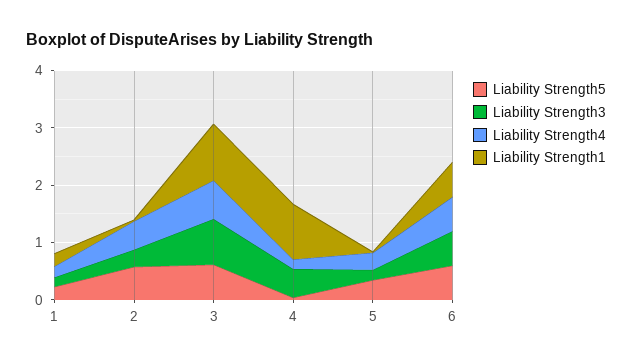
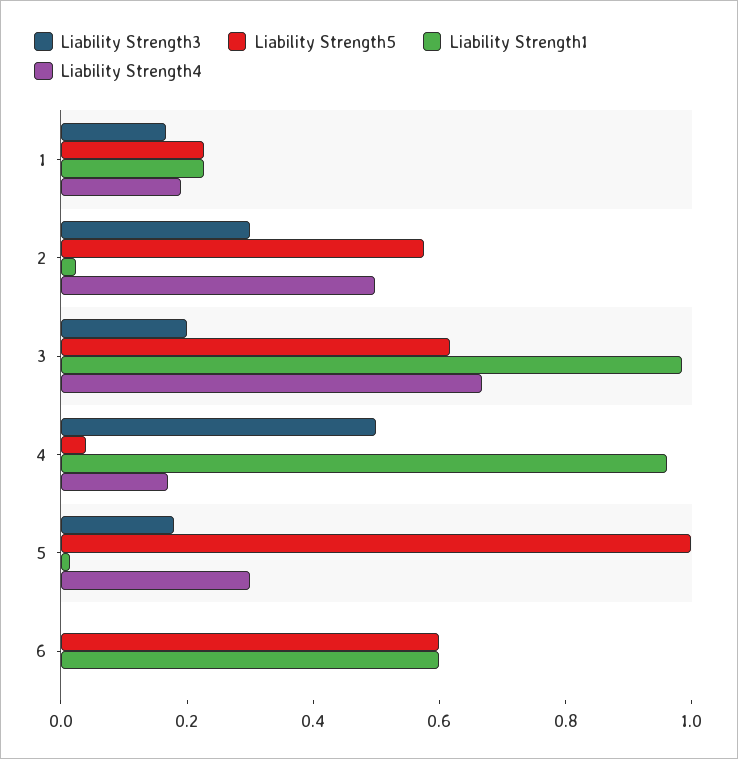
  {
    "Liability Strength5": {
      "1": 0.25,
      "2": 0.6,
      "3": 0.6,
      "4": 0.05,
-     "5": 0.4,
+     "5": 1,
      "6": 0.6
    },
    "Liability Strength3": {
      "1": 0.15,
      "2": 0.3,
-     "3": 0.8,
+     "3": 0.2,
      "4": 0.5,
      "5": 0.2,
-     "6": 0.6
+     "6": 0
    },
    "Liability Strength4": {
      "1": 0.2,
      "2": 0.5,
      "3": 0.65,
      "4": 0.15,
      "5": 0.3,
-     "6": 0.6
+     "6": 0
    },
    "Liability Strength1": {
      "1": 0.25,
      "2": 0,
      "3": 1,
      "4": 0.95,
      "5": 0,
      "6": 0.6
    }
  }

